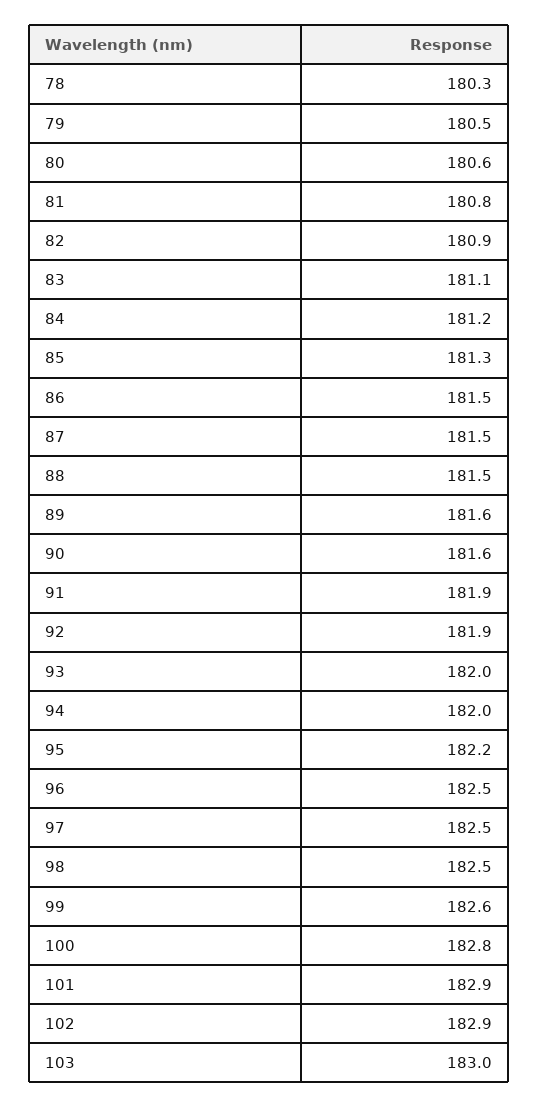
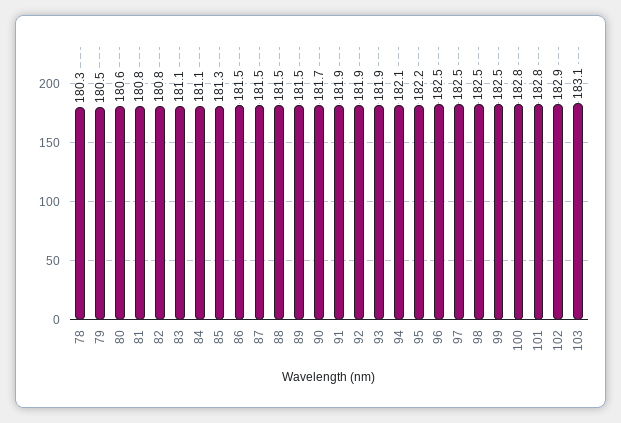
  {
    "78": 180.3,
    "79": 180.5,
    "80": 180.6,
    "81": 180.8,
-   "82": 180.9,
+   "82": 180.8,
    "83": 181.1,
-   "84": 181.2,
+   "84": 181.1,
    "85": 181.3,
    "86": 181.5,
    "87": 181.5,
    "88": 181.5,
-   "89": 181.6,
+   "89": 181.5,
-   "90": 181.6,
+   "90": 181.7,
    "91": 181.9,
    "92": 181.9,
-   "93": 182,
+   "93": 181.9,
-   "94": 182,
+   "94": 182.1,
    "95": 182.2,
    "96": 182.5,
    "97": 182.5,
    "98": 182.5,
-   "99": 182.6,
+   "99": 182.5,
    "100": 182.8,
-   "101": 182.9,
+   "101": 182.8,
    "102": 182.9,
-   "103": 183
+   "103": 183.1
  }

